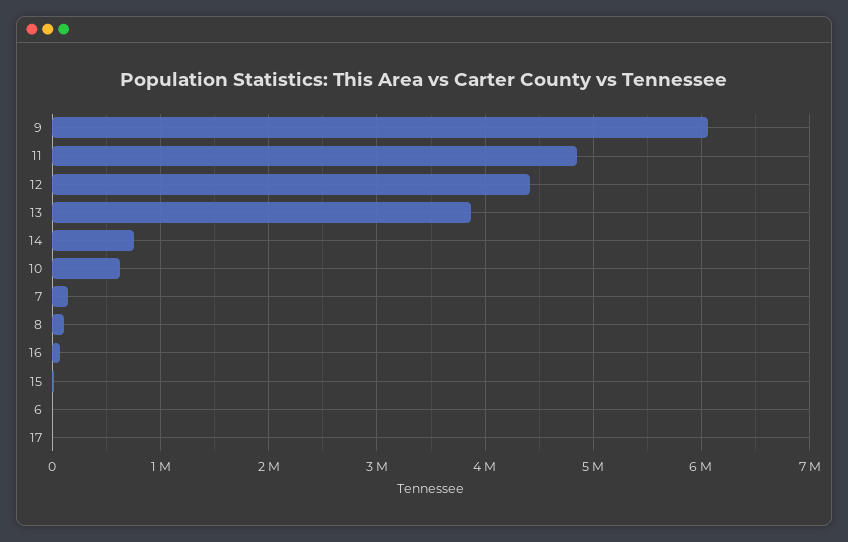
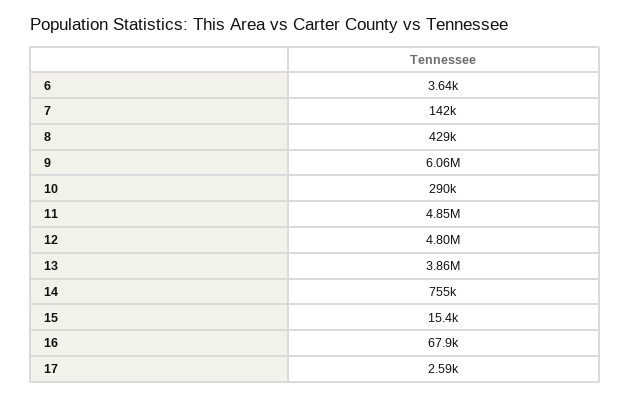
  {
    "9": 6060000,
    "11": 4850000,
-   "12": 4400000,
+   "12": 4800000,
    "13": 3860000,
    "14": 755000,
-   "10": 600000,
+   "10": 290000,
    "7": 142000,
-   "8": 100000,
+   "8": 429000,
    "16": 67900,
    "15": 15400,
    "6": 3640,
    "17": 2590
  }

